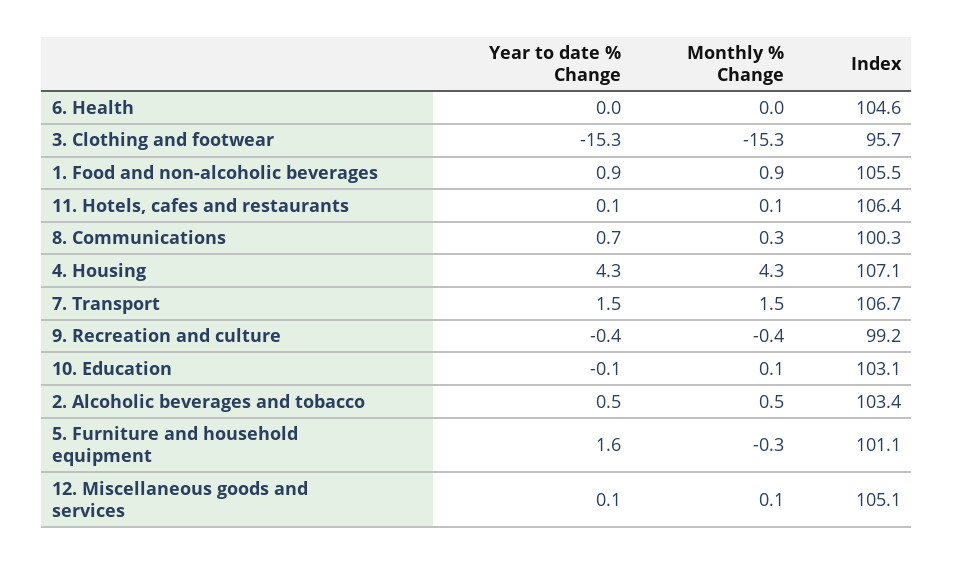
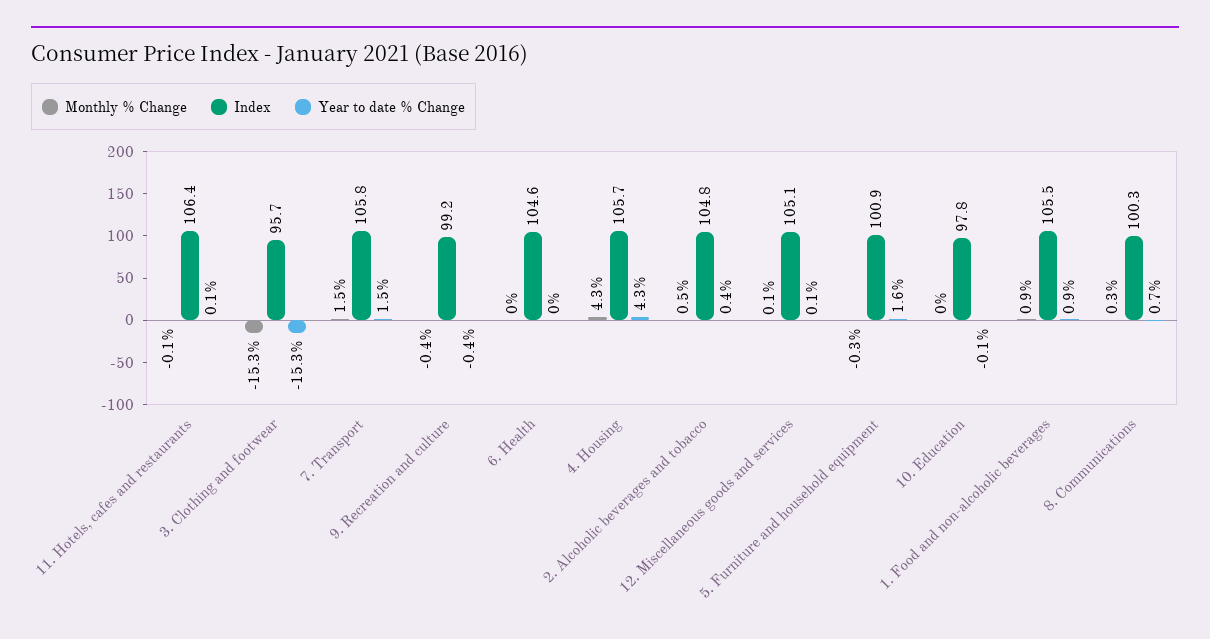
  {
    "Year to date % Change": {
      "6. Health": 0,
      "3. Clothing and footwear": -15.3,
      "1. Food and non-alcoholic beverages": 0.9,
      "11. Hotels, cafes and restaurants": 0.1,
      "8. Communications": 0.7,
      "4. Housing": 4.3,
      "7. Transport": 1.5,
      "9. Recreation and culture": -0.4,
      "10. Education": -0.1,
-     "2. Alcoholic beverages and tobacco": 0.5,
+     "2. Alcoholic beverages and tobacco": 0.4,
      "5. Furniture and household equipment": 1.6,
      "12. Miscellaneous goods and services": 0.1
    },
    "Monthly % Change": {
      "6. Health": 0,
      "3. Clothing and footwear": -15.3,
      "1. Food and non-alcoholic beverages": 0.9,
-     "11. Hotels, cafes and restaurants": 0.1,
+     "11. Hotels, cafes and restaurants": -0.1,
      "8. Communications": 0.3,
      "4. Housing": 4.3,
      "7. Transport": 1.5,
      "9. Recreation and culture": -0.4,
-     "10. Education": 0.1,
+     "10. Education": 0,
      "2. Alcoholic beverages and tobacco": 0.5,
      "5. Furniture and household equipment": -0.3,
      "12. Miscellaneous goods and services": 0.1
    },
    "Index": {
      "6. Health": 104.6,
      "3. Clothing and footwear": 95.7,
      "1. Food and non-alcoholic beverages": 105.5,
      "11. Hotels, cafes and restaurants": 106.4,
      "8. Communications": 100.3,
-     "4. Housing": 107.1,
+     "4. Housing": 105.7,
-     "7. Transport": 106.7,
+     "7. Transport": 105.8,
      "9. Recreation and culture": 99.2,
-     "10. Education": 103.1,
+     "10. Education": 97.8,
-     "2. Alcoholic beverages and tobacco": 103.4,
+     "2. Alcoholic beverages and tobacco": 104.8,
-     "5. Furniture and household equipment": 101.1,
+     "5. Furniture and household equipment": 100.9,
      "12. Miscellaneous goods and services": 105.1
    }
  }

